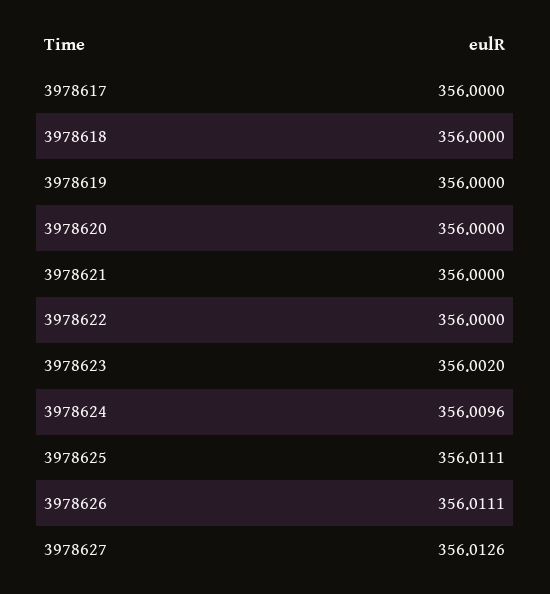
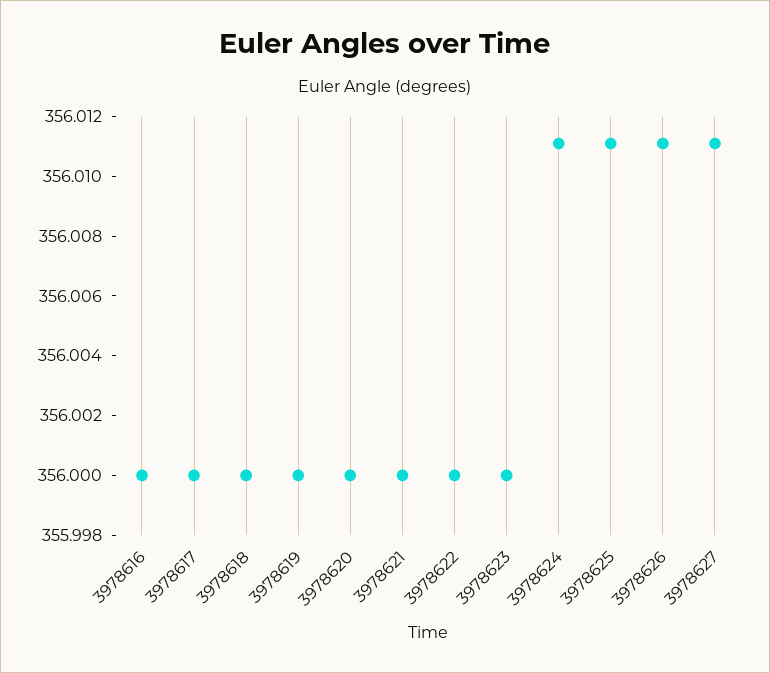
  {
    "3978617": 356,
    "3978618": 356,
    "3978619": 356,
    "3978620": 356,
    "3978621": 356,
    "3978622": 356,
-   "3978623": 356.002,
+   "3978623": 356,
-   "3978624": 356.0096,
+   "3978624": 356.011,
    "3978625": 356.0111,
    "3978626": 356.0111,
-   "3978627": 356.0126
+   "3978627": 356.011,
+   "3978616": 356
  }

